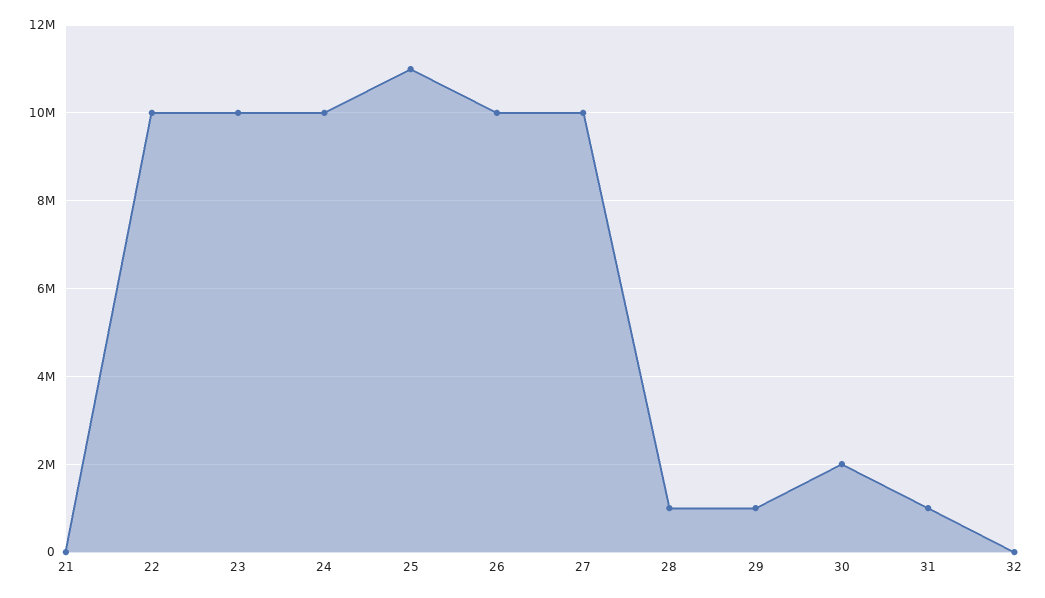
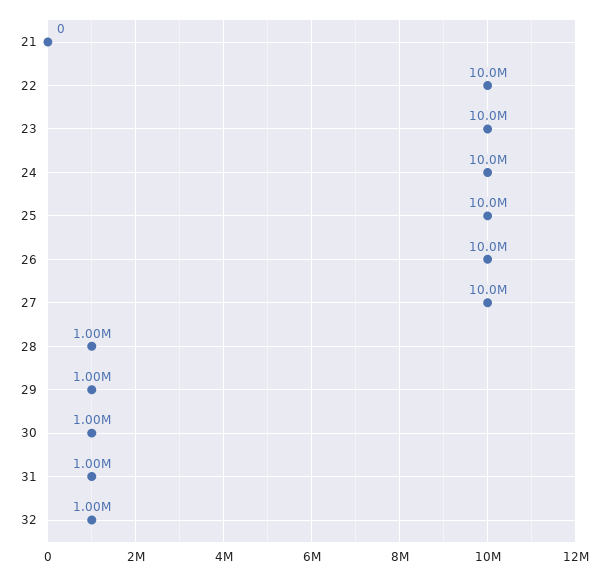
  {
    "21": 0,
    "22": 10000000,
    "23": 10000000,
    "24": 10000000,
-   "25": 11000000,
+   "25": 10000000,
    "26": 10000000,
    "27": 10000000,
    "28": 1000000,
    "29": 1000000,
-   "30": 2000000,
+   "30": 1000000,
    "31": 1000000,
-   "32": 0
+   "32": 1000000
  }

